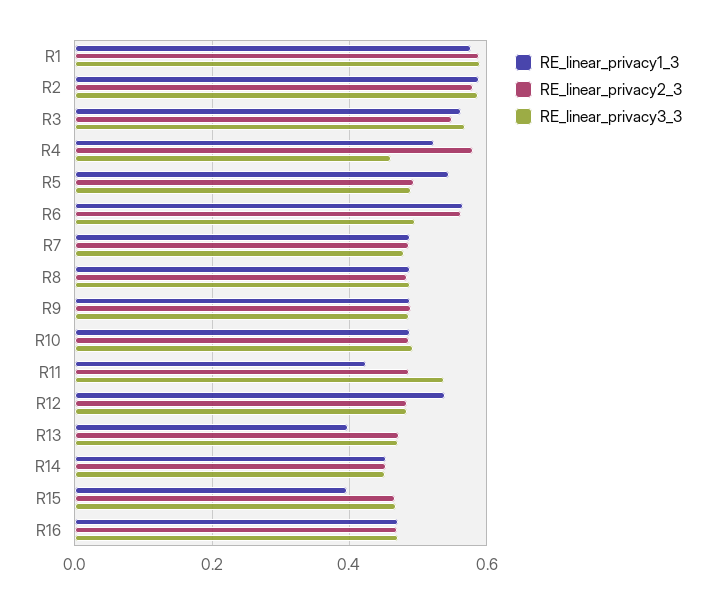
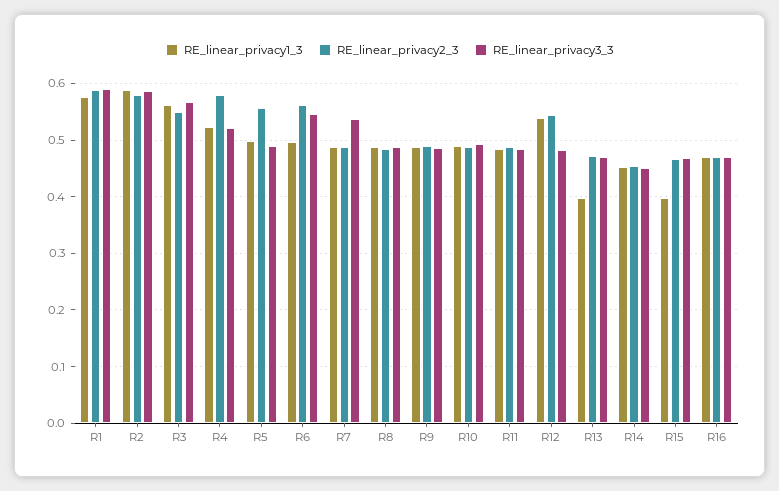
  {
    "RE_linear_privacy1_3": {
      "R1": 0.58,
      "R2": 0.58,
      "R3": 0.56,
      "R4": 0.52,
-     "R5": 0.54,
+     "R5": 0.5,
-     "R6": 0.56,
+     "R6": 0.5,
      "R7": 0.48,
      "R8": 0.48,
      "R9": 0.48,
      "R10": 0.48,
-     "R11": 0.42,
+     "R11": 0.48,
      "R12": 0.54,
      "R13": 0.4,
      "R14": 0.46,
      "R15": 0.4,
      "R16": 0.48
    },
    "RE_linear_privacy2_3": {
      "R1": 0.58,
      "R2": 0.58,
      "R3": 0.56,
      "R4": 0.58,
-     "R5": 0.5,
+     "R5": 0.56,
      "R6": 0.56,
      "R7": 0.48,
      "R8": 0.48,
      "R9": 0.5,
      "R10": 0.48,
      "R11": 0.48,
-     "R12": 0.48,
+     "R12": 0.54,
      "R13": 0.48,
      "R14": 0.46,
      "R15": 0.46,
      "R16": 0.46
    },
    "RE_linear_privacy3_3": {
      "R1": 0.6,
      "R2": 0.58,
      "R3": 0.56,
-     "R4": 0.46,
+     "R4": 0.52,
      "R5": 0.48,
-     "R6": 0.5,
+     "R6": 0.54,
-     "R7": 0.48,
+     "R7": 0.54,
      "R8": 0.48,
      "R9": 0.48,
      "R10": 0.5,
-     "R11": 0.54,
+     "R11": 0.48,
      "R12": 0.48,
      "R13": 0.48,
      "R14": 0.46,
      "R15": 0.46,
      "R16": 0.48
    }
  }

